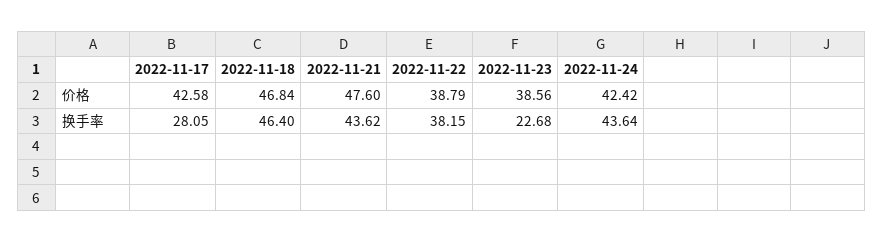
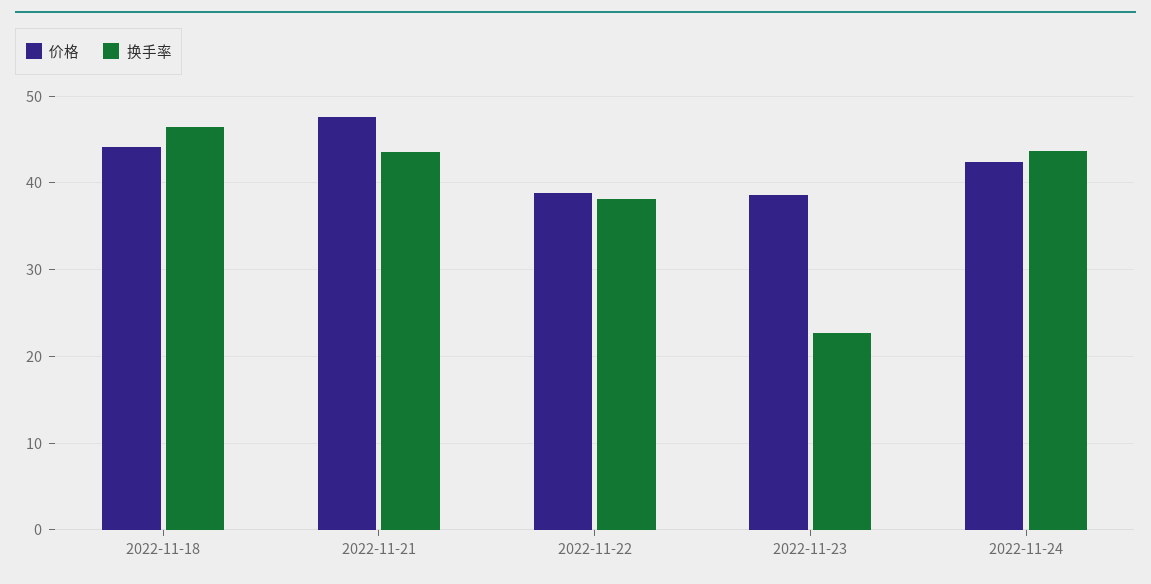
  {
    "价格": {
-     "2022-11-17": 42.58,
-     "2022-11-18": 46.84,
+     "2022-11-18": 44,
      "2022-11-21": 47.6,
      "2022-11-22": 38.79,
      "2022-11-23": 38.56,
      "2022-11-24": 42.42
    },
    "换手率": {
-     "2022-11-17": 28.05,
      "2022-11-18": 46.4,
      "2022-11-21": 43.62,
      "2022-11-22": 38.15,
      "2022-11-23": 22.68,
      "2022-11-24": 43.64
    }
  }

